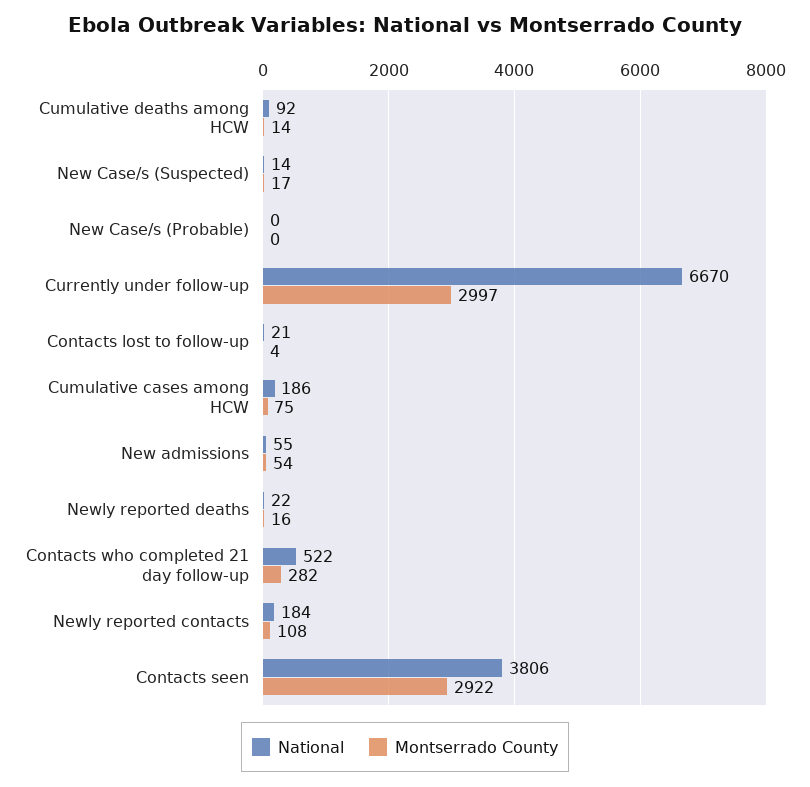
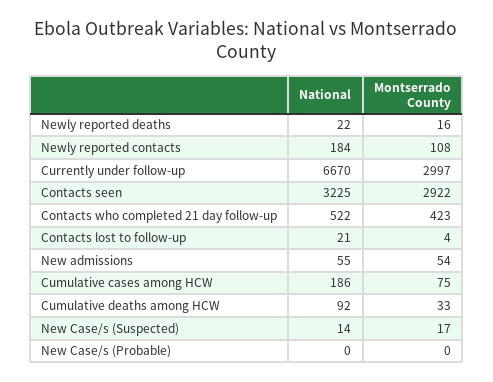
  {
    "National": {
      "Cumulative deaths among HCW": 92,
      "New Case/s (Suspected)": 14,
      "New Case/s (Probable)": 0,
      "Currently under follow-up": 6670,
      "Contacts lost to follow-up": 21,
      "Cumulative cases among HCW": 186,
      "New admissions": 55,
      "Newly reported deaths": 22,
      "Contacts who completed 21 day follow-up": 522,
      "Newly reported contacts": 184,
-     "Contacts seen": 3806
+     "Contacts seen": 3225
    },
    "Montserrado County": {
-     "Cumulative deaths among HCW": 14,
+     "Cumulative deaths among HCW": 33,
      "New Case/s (Suspected)": 17,
      "New Case/s (Probable)": 0,
      "Currently under follow-up": 2997,
      "Contacts lost to follow-up": 4,
      "Cumulative cases among HCW": 75,
      "New admissions": 54,
      "Newly reported deaths": 16,
-     "Contacts who completed 21 day follow-up": 282,
+     "Contacts who completed 21 day follow-up": 423,
      "Newly reported contacts": 108,
      "Contacts seen": 2922
    }
  }

